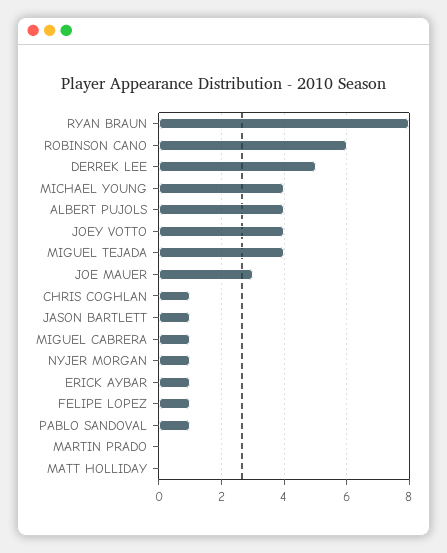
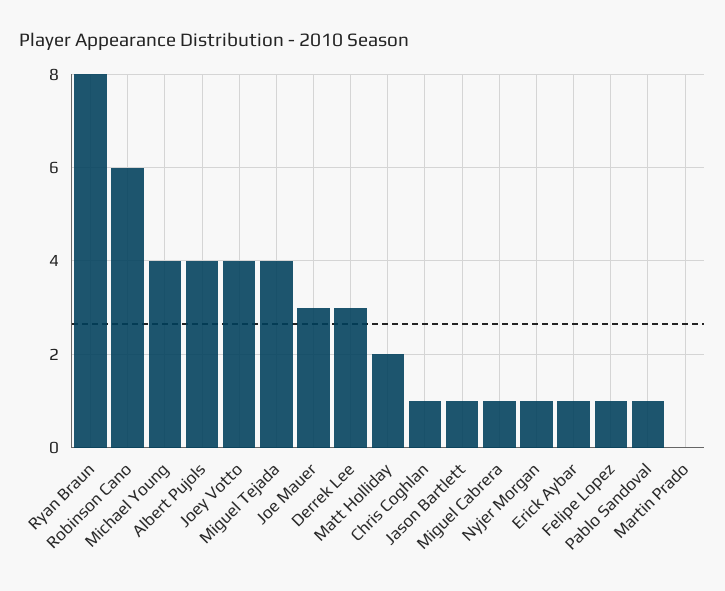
  {
    "RYAN BRAUN": 8,
    "ROBINSON CANO": 6,
-   "DERREK LEE": 5,
+   "DERREK LEE": 3,
    "MICHAEL YOUNG": 4,
    "ALBERT PUJOLS": 4,
    "JOEY VOTTO": 4,
    "MIGUEL TEJADA": 4,
    "JOE MAUER": 3,
    "CHRIS COGHLAN": 1,
    "JASON BARTLETT": 1,
    "MIGUEL CABRERA": 1,
    "NYJER MORGAN": 1,
    "ERICK AYBAR": 1,
    "FELIPE LOPEZ": 1,
    "PABLO SANDOVAL": 1,
    "MARTIN PRADO": 0,
-   "MATT HOLLIDAY": 0
+   "MATT HOLLIDAY": 2
  }

